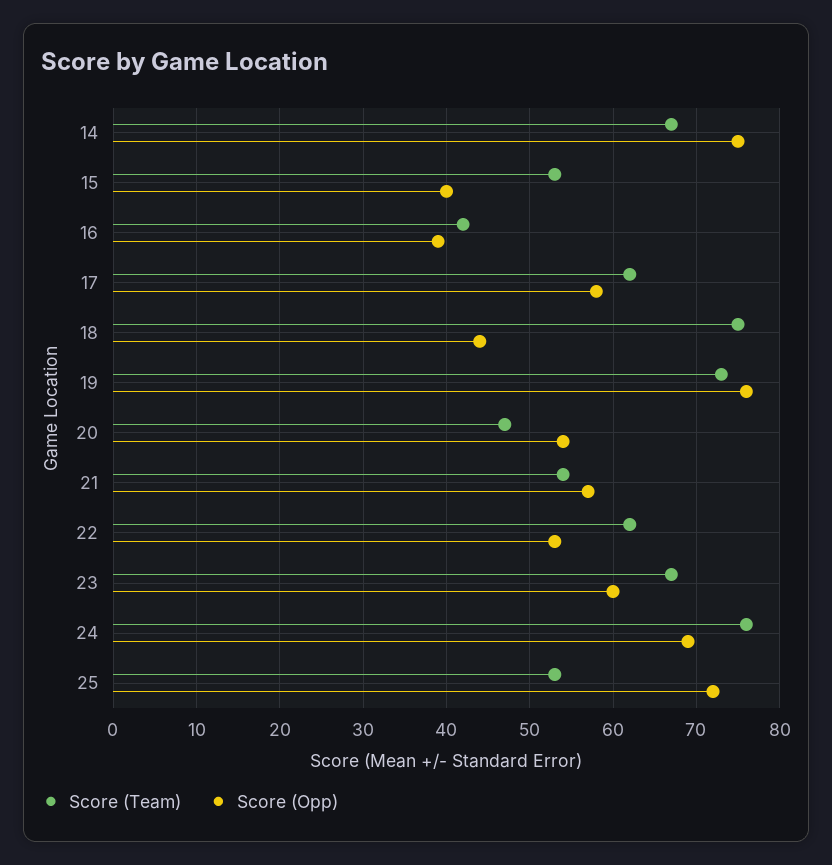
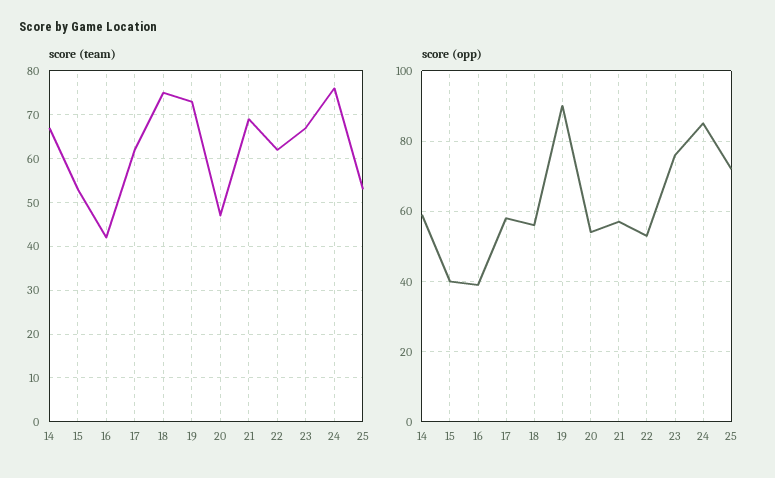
  {
    "Score (Team)": {
      "14": 67,
      "15": 53,
      "16": 42,
      "17": 62,
      "18": 75,
      "19": 73,
      "20": 47,
-     "21": 54,
+     "21": 70,
      "22": 62,
      "23": 67,
      "24": 76,
      "25": 53
    },
    "Score (Opp)": {
-     "14": 75,
+     "14": 60,
      "15": 40,
      "16": 39,
      "17": 58,
-     "18": 44,
+     "18": 55,
-     "19": 76,
+     "19": 90,
      "20": 54,
      "21": 57,
      "22": 53,
-     "23": 60,
+     "23": 75,
-     "24": 69,
+     "24": 85,
      "25": 72
    }
  }

